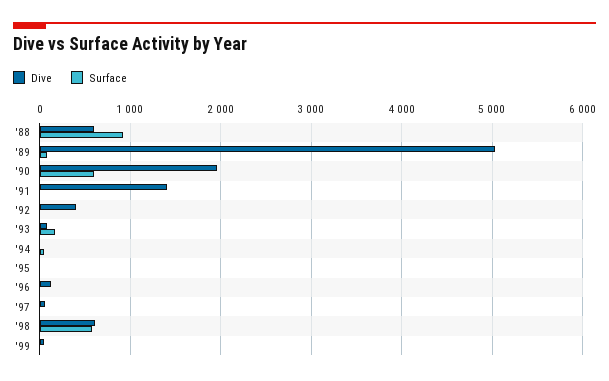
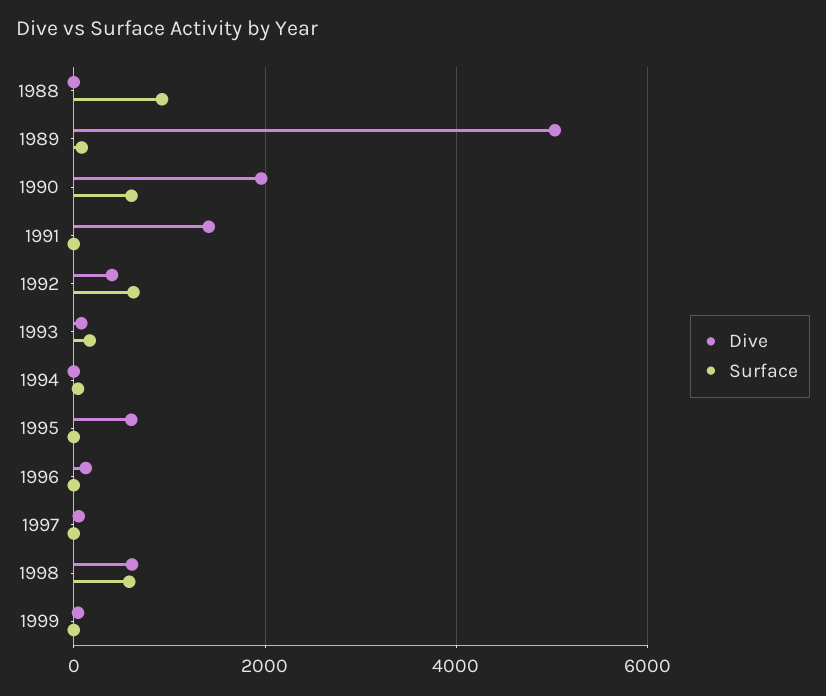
  {
    "Dive": {
-     "'88": 600,
+     "'88": 0,
      "'89": 5000,
      "'90": 2000,
      "'91": 1400,
      "'92": 400,
      "'93": 100,
      "'94": 0,
-     "'95": 0,
+     "'95": 600,
      "'96": 100,
      "'97": 100,
      "'98": 600,
      "'99": 0
    },
    "Surface": {
      "'88": 900,
      "'89": 100,
      "'90": 600,
      "'91": 0,
-     "'92": 0,
+     "'92": 600,
      "'93": 200,
      "'94": 0,
      "'95": 0,
      "'96": 0,
      "'97": 0,
      "'98": 600,
      "'99": 0
    }
  }

